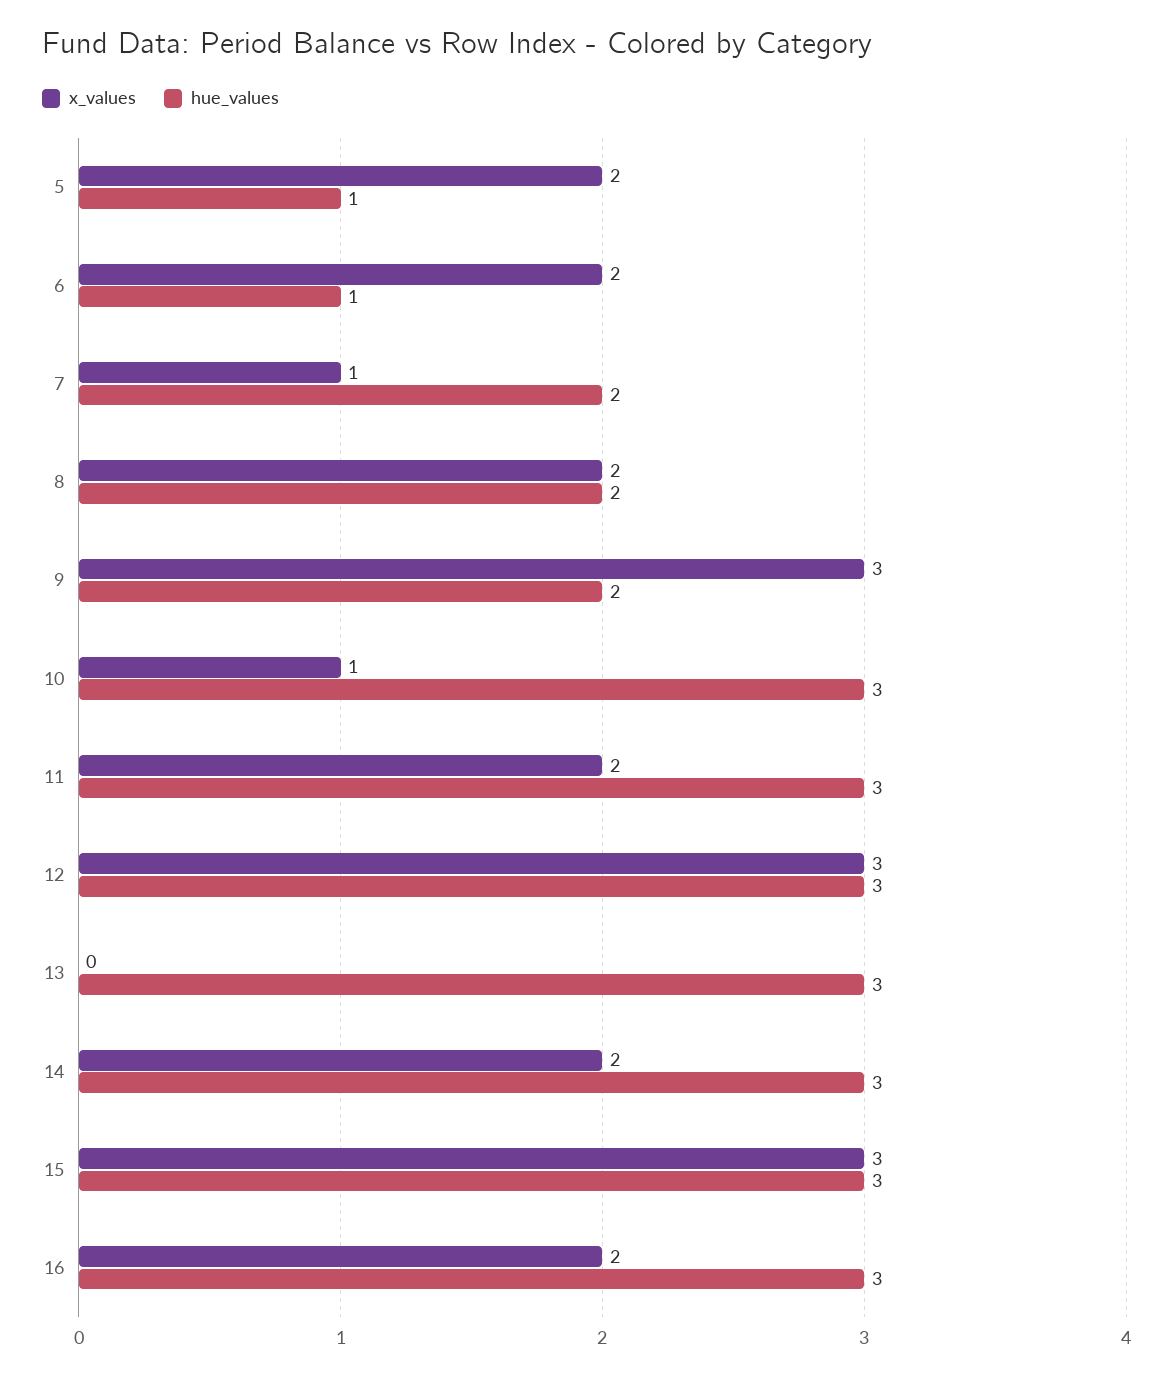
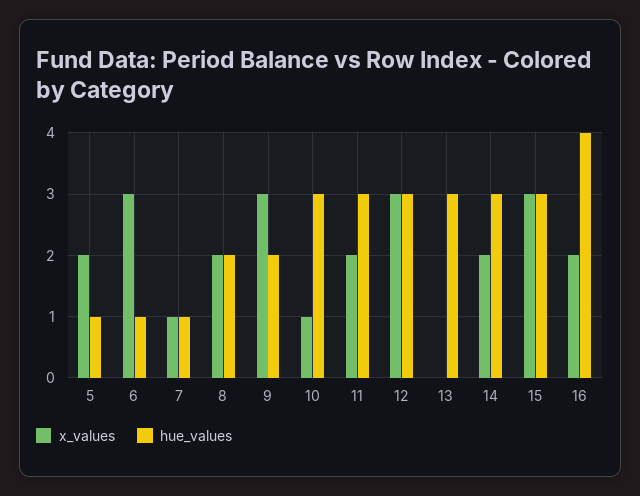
  {
    "x_values": {
      "5": 2,
-     "6": 2,
+     "6": 3,
      "7": 1,
      "8": 2,
      "9": 3,
      "10": 1,
      "11": 2,
      "12": 3,
      "13": 0,
      "14": 2,
      "15": 3,
      "16": 2
    },
    "hue_values": {
      "5": 1,
      "6": 1,
-     "7": 2,
+     "7": 1,
      "8": 2,
      "9": 2,
      "10": 3,
      "11": 3,
      "12": 3,
      "13": 3,
      "14": 3,
      "15": 3,
-     "16": 3
+     "16": 4
    }
  }

